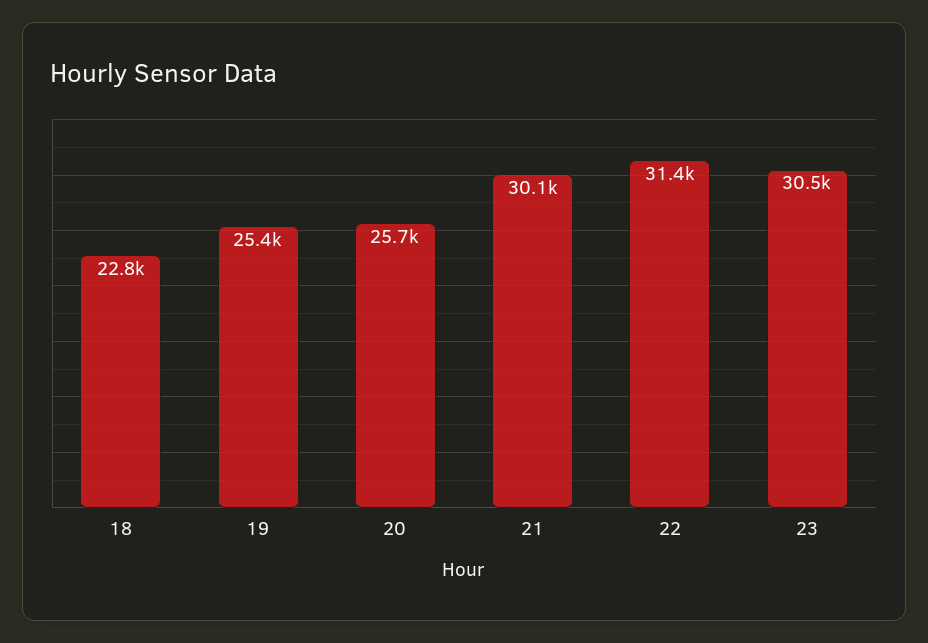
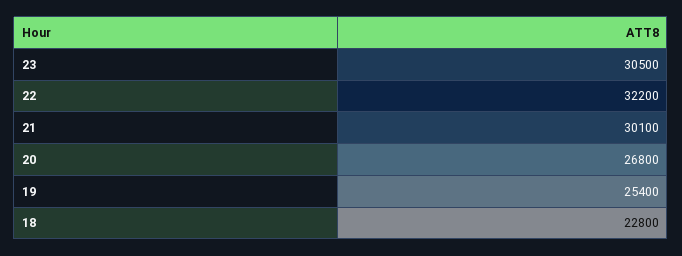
  {
    "18": 22800,
    "19": 25400,
-   "20": 25700,
+   "20": 26800,
    "21": 30100,
-   "22": 31400,
+   "22": 32200,
    "23": 30500
  }

